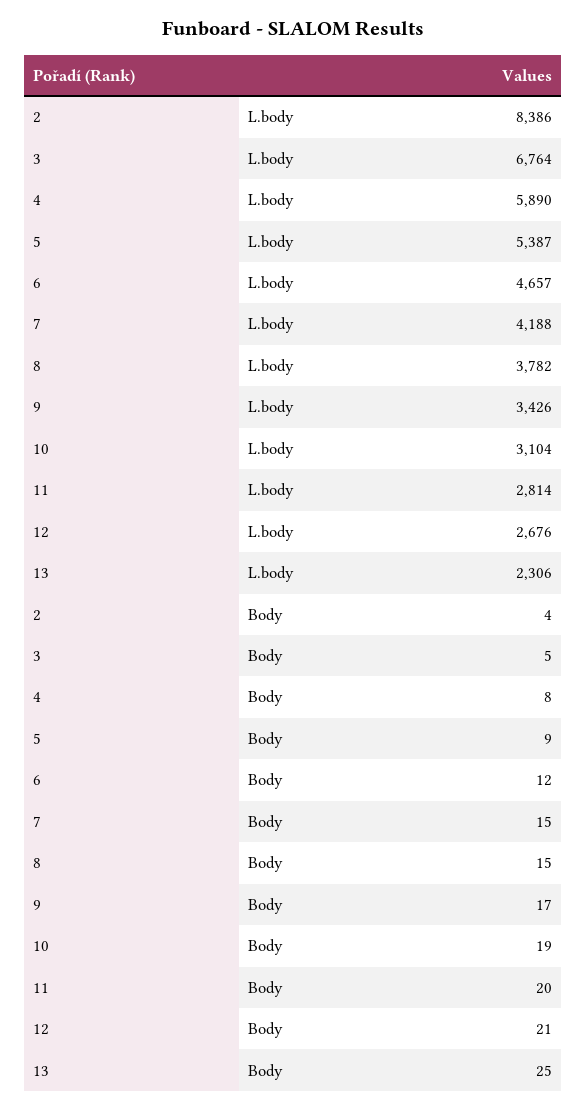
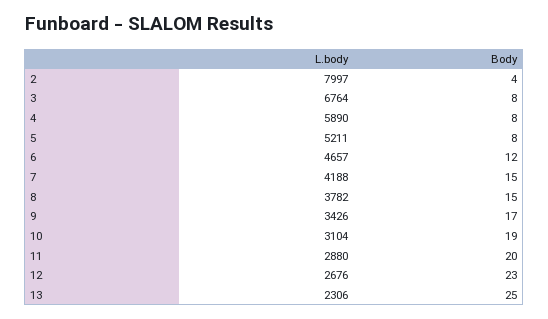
  {
    "2": {
-     "L.body": 8386,
+     "L.body": 7997,
      "Body": 4
    },
    "3": {
      "L.body": 6764,
-     "Body": 5
+     "Body": 8
    },
    "4": {
      "L.body": 5890,
      "Body": 8
    },
    "5": {
-     "L.body": 5387,
+     "L.body": 5211,
-     "Body": 9
+     "Body": 8
    },
    "6": {
      "L.body": 4657,
      "Body": 12
    },
    "7": {
      "L.body": 4188,
      "Body": 15
    },
    "8": {
      "L.body": 3782,
      "Body": 15
    },
    "9": {
      "L.body": 3426,
      "Body": 17
    },
    "10": {
      "L.body": 3104,
      "Body": 19
    },
    "11": {
-     "L.body": 2814,
+     "L.body": 2880,
      "Body": 20
    },
    "12": {
      "L.body": 2676,
-     "Body": 21
+     "Body": 23
    },
    "13": {
      "L.body": 2306,
      "Body": 25
    }
  }

